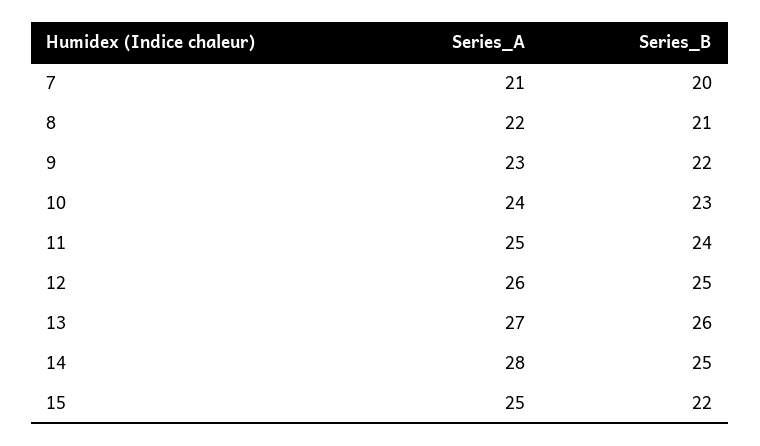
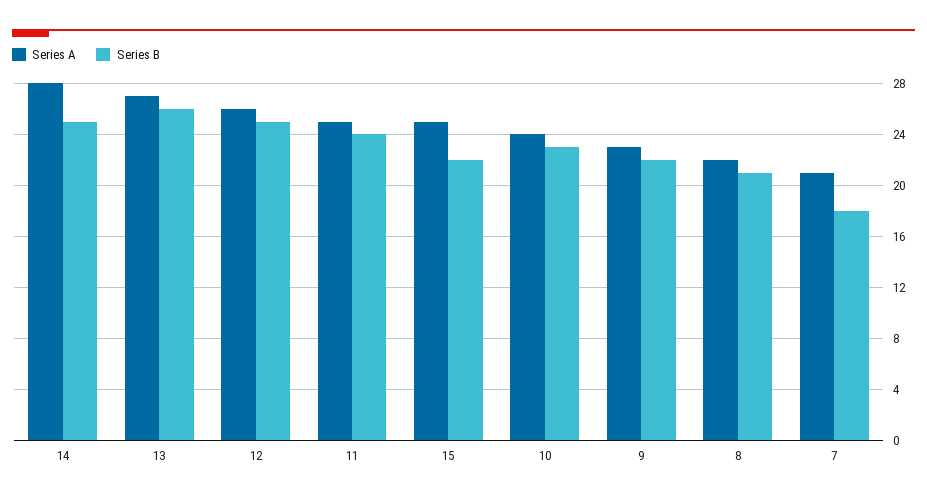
  {
    "Series_A": {
      "7": 21,
      "8": 22,
      "9": 23,
      "10": 24,
      "11": 25,
      "12": 26,
      "13": 27,
      "14": 28,
      "15": 25
    },
    "Series_B": {
-     "7": 20,
+     "7": 18,
      "8": 21,
      "9": 22,
      "10": 23,
      "11": 24,
      "12": 25,
      "13": 26,
      "14": 25,
      "15": 22
    }
  }

